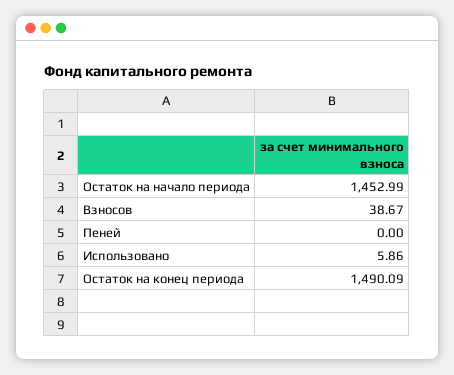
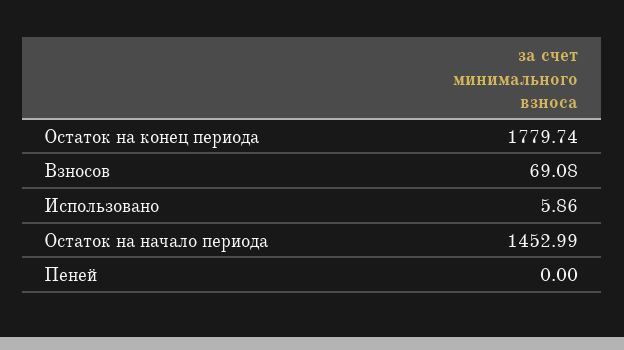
  {
    "Остаток на начало периода": 1452.99,
-   "Взносов": 38.67,
+   "Взносов": 69.08,
    "Пеней": 0,
    "Использовано": 5.86,
-   "Остаток на конец периода": 1490.09
+   "Остаток на конец периода": 1779.74
  }

